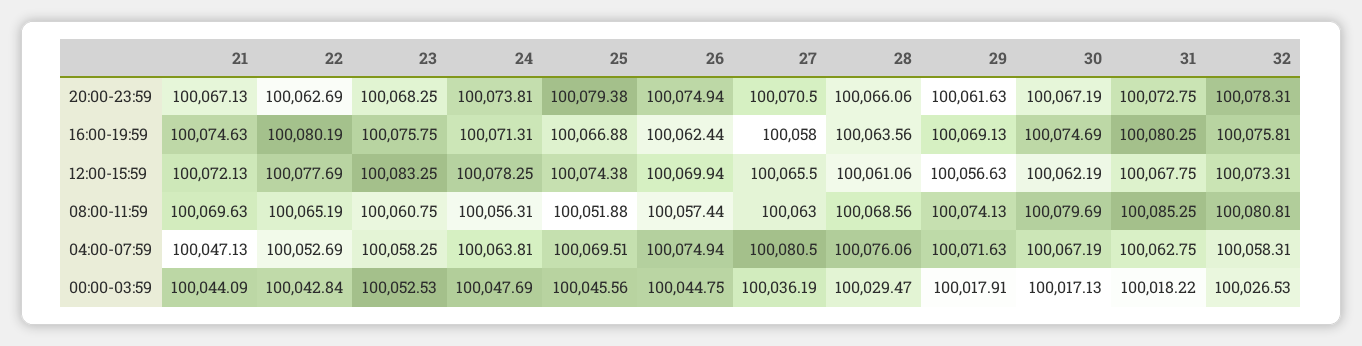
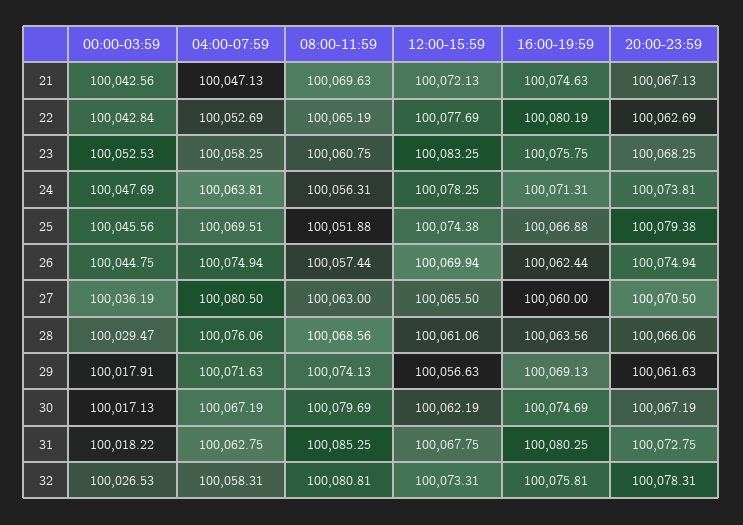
  {
    "21": {
      "20:00-23:59": 100067.13,
      "16:00-19:59": 100074.63,
      "12:00-15:59": 100072.13,
      "08:00-11:59": 100069.63,
      "04:00-07:59": 100047.13,
-     "00:00-03:59": 100044.09
+     "00:00-03:59": 100042.56
    },
    "22": {
      "20:00-23:59": 100062.69,
      "16:00-19:59": 100080.19,
      "12:00-15:59": 100077.69,
      "08:00-11:59": 100065.19,
      "04:00-07:59": 100052.69,
      "00:00-03:59": 100042.84
    },
    "23": {
      "20:00-23:59": 100068.25,
      "16:00-19:59": 100075.75,
      "12:00-15:59": 100083.25,
      "08:00-11:59": 100060.75,
      "04:00-07:59": 100058.25,
      "00:00-03:59": 100052.53
    },
    "24": {
      "20:00-23:59": 100073.81,
      "16:00-19:59": 100071.31,
      "12:00-15:59": 100078.25,
      "08:00-11:59": 100056.31,
      "04:00-07:59": 100063.81,
      "00:00-03:59": 100047.69
    },
    "25": {
      "20:00-23:59": 100079.38,
      "16:00-19:59": 100066.88,
      "12:00-15:59": 100074.38,
      "08:00-11:59": 100051.88,
      "04:00-07:59": 100069.51,
      "00:00-03:59": 100045.56
    },
    "26": {
      "20:00-23:59": 100074.94,
      "16:00-19:59": 100062.44,
      "12:00-15:59": 100069.94,
      "08:00-11:59": 100057.44,
      "04:00-07:59": 100074.94,
      "00:00-03:59": 100044.75
    },
    "27": {
      "20:00-23:59": 100070.5,
-     "16:00-19:59": 100058,
+     "16:00-19:59": 100060,
      "12:00-15:59": 100065.5,
      "08:00-11:59": 100063,
      "04:00-07:59": 100080.5,
      "00:00-03:59": 100036.19
    },
    "28": {
      "20:00-23:59": 100066.06,
      "16:00-19:59": 100063.56,
      "12:00-15:59": 100061.06,
      "08:00-11:59": 100068.56,
      "04:00-07:59": 100076.06,
      "00:00-03:59": 100029.47
    },
    "29": {
      "20:00-23:59": 100061.63,
      "16:00-19:59": 100069.13,
      "12:00-15:59": 100056.63,
      "08:00-11:59": 100074.13,
      "04:00-07:59": 100071.63,
      "00:00-03:59": 100017.91
    },
    "30": {
      "20:00-23:59": 100067.19,
      "16:00-19:59": 100074.69,
      "12:00-15:59": 100062.19,
      "08:00-11:59": 100079.69,
      "04:00-07:59": 100067.19,
      "00:00-03:59": 100017.13
    },
    "31": {
      "20:00-23:59": 100072.75,
      "16:00-19:59": 100080.25,
      "12:00-15:59": 100067.75,
      "08:00-11:59": 100085.25,
      "04:00-07:59": 100062.75,
      "00:00-03:59": 100018.22
    },
    "32": {
      "20:00-23:59": 100078.31,
      "16:00-19:59": 100075.81,
      "12:00-15:59": 100073.31,
      "08:00-11:59": 100080.81,
      "04:00-07:59": 100058.31,
      "00:00-03:59": 100026.53
    }
  }

